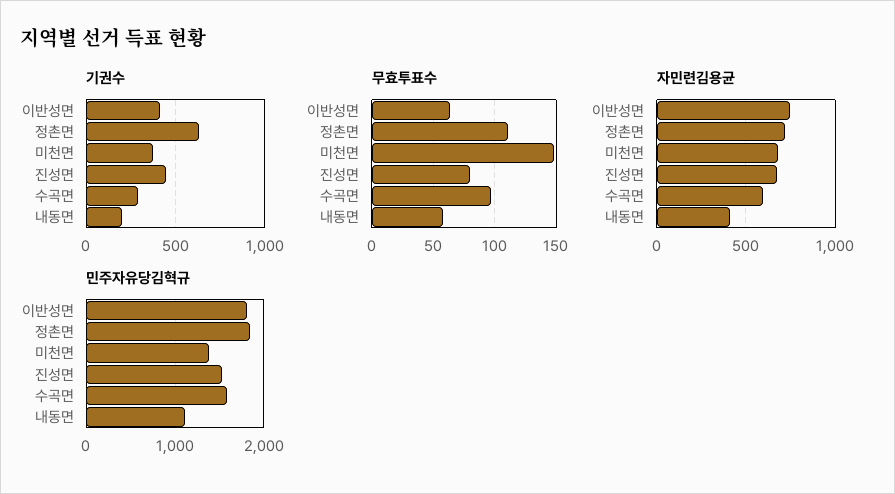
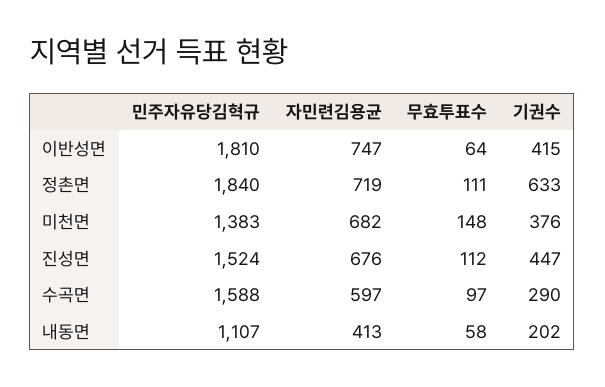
  {
    "기권수": {
      "이반성면": 415,
      "정촌면": 633,
      "미천면": 376,
      "진성면": 447,
      "수곡면": 290,
      "내동면": 202
    },
    "무효투표수": {
      "이반성면": 64,
      "정촌면": 111,
      "미천면": 148,
-     "진성면": 80,
+     "진성면": 112,
      "수곡면": 97,
      "내동면": 58
    },
    "자민련김용균": {
      "이반성면": 747,
      "정촌면": 719,
      "미천면": 682,
      "진성면": 676,
      "수곡면": 597,
      "내동면": 413
    },
    "민주자유당김혁규": {
      "이반성면": 1810,
      "정촌면": 1840,
      "미천면": 1383,
      "진성면": 1524,
      "수곡면": 1588,
      "내동면": 1107
    }
  }

